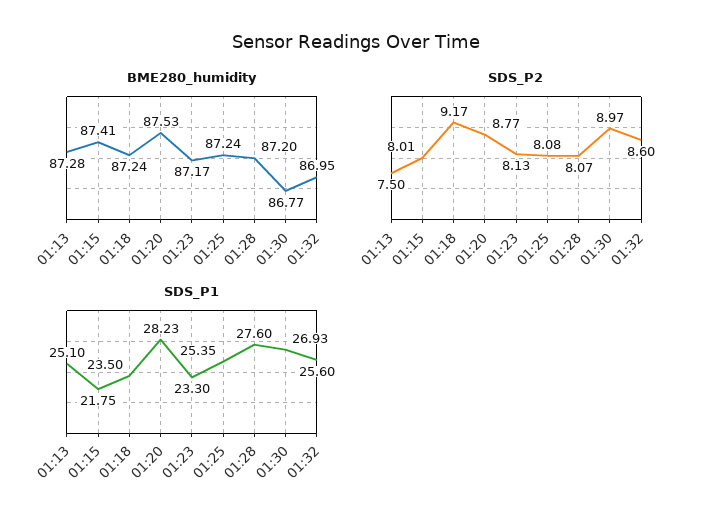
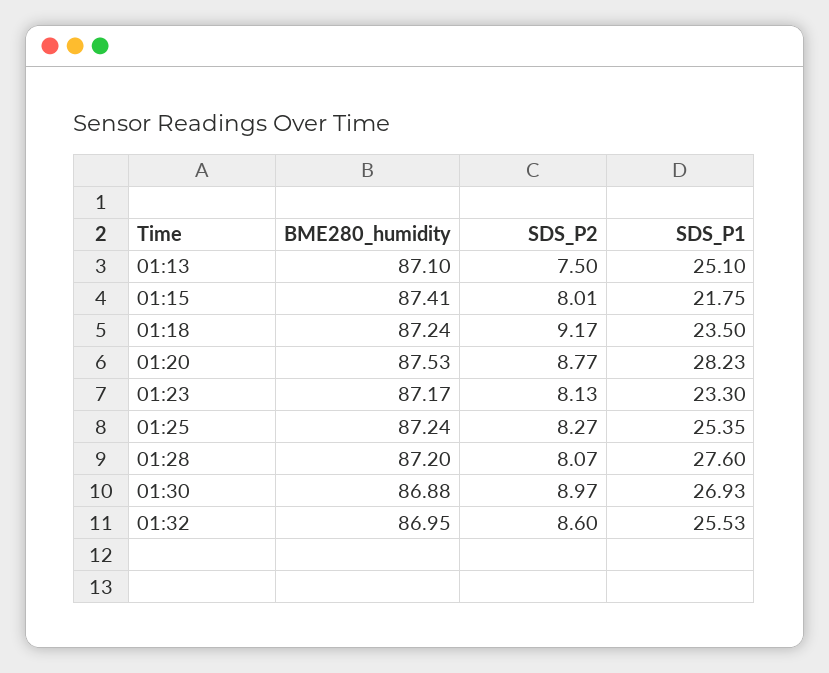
  {
    "BME280_humidity": {
-     "01:13": 87.28,
+     "01:13": 87.1,
      "01:15": 87.41,
      "01:18": 87.24,
      "01:20": 87.53,
      "01:23": 87.17,
      "01:25": 87.24,
      "01:28": 87.2,
-     "01:30": 86.77,
+     "01:30": 86.88,
      "01:32": 86.95
    },
    "SDS_P2": {
      "01:13": 7.5,
      "01:15": 8.01,
      "01:18": 9.17,
      "01:20": 8.77,
      "01:23": 8.13,
-     "01:25": 8.08,
+     "01:25": 8.27,
      "01:28": 8.07,
      "01:30": 8.97,
      "01:32": 8.6
    },
    "SDS_P1": {
      "01:13": 25.1,
      "01:15": 21.75,
      "01:18": 23.5,
      "01:20": 28.23,
      "01:23": 23.3,
      "01:25": 25.35,
      "01:28": 27.6,
      "01:30": 26.93,
-     "01:32": 25.6
+     "01:32": 25.53
    }
  }

